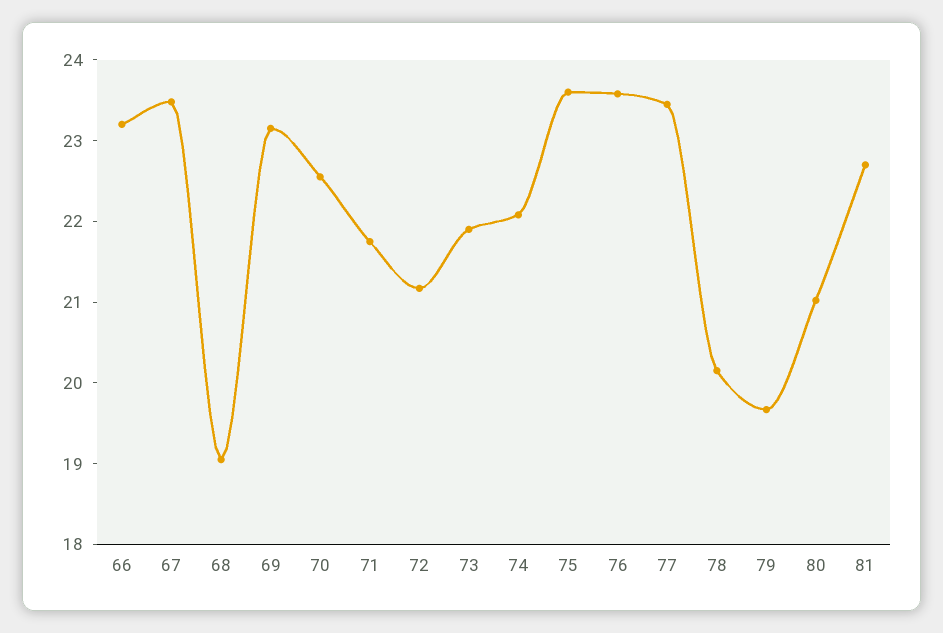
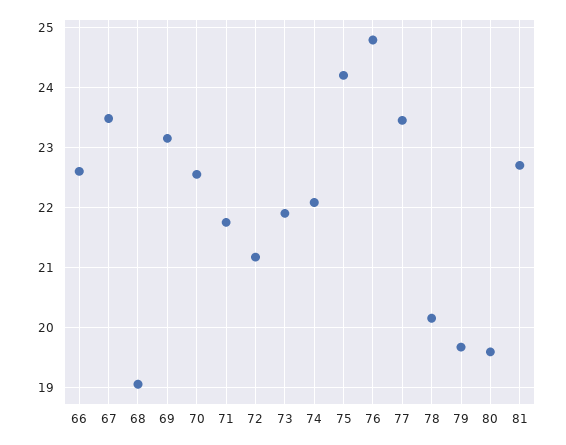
  {
-   "66": 23.2,
+   "66": 22.6,
    "67": 23.4,
    "68": 19,
    "69": 23.2,
    "70": 22.6,
    "71": 21.8,
    "72": 21.2,
    "73": 22,
    "74": 22,
-   "75": 23.6,
+   "75": 24.2,
-   "76": 23.6,
+   "76": 24.8,
    "77": 23.4,
    "78": 20.2,
    "79": 19.6,
-   "80": 21,
+   "80": 19.6,
    "81": 22.8
  }

